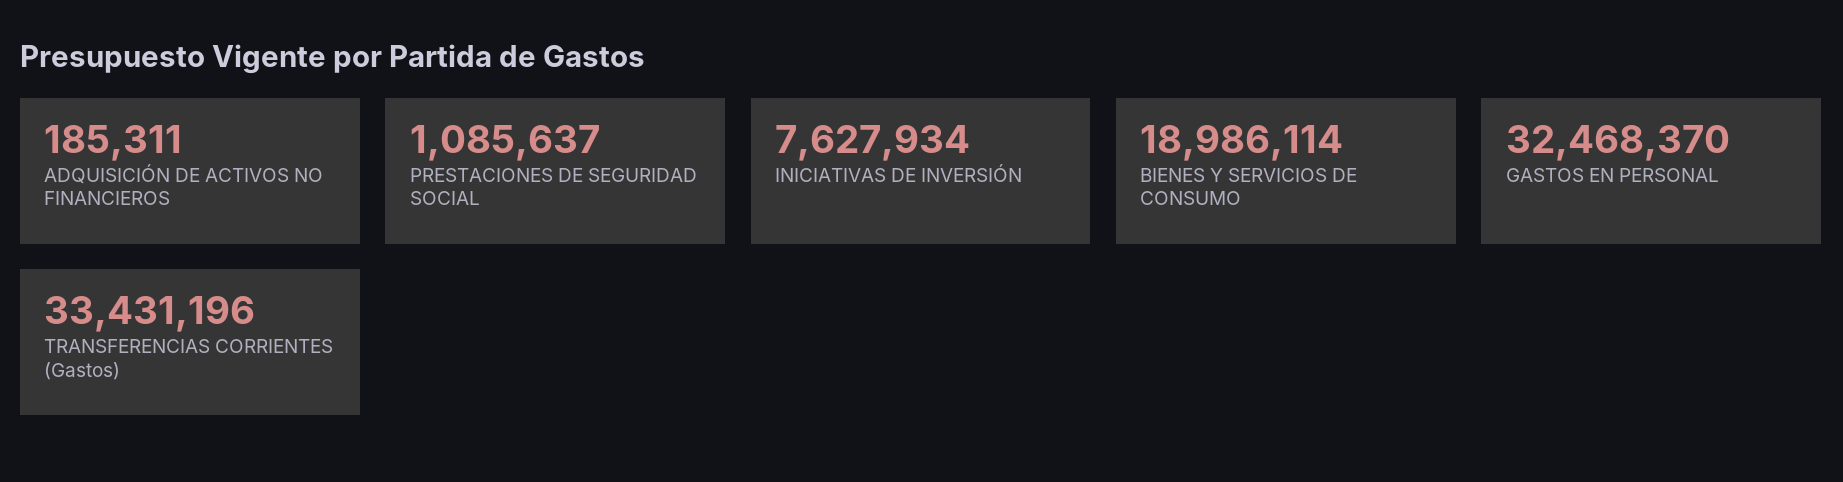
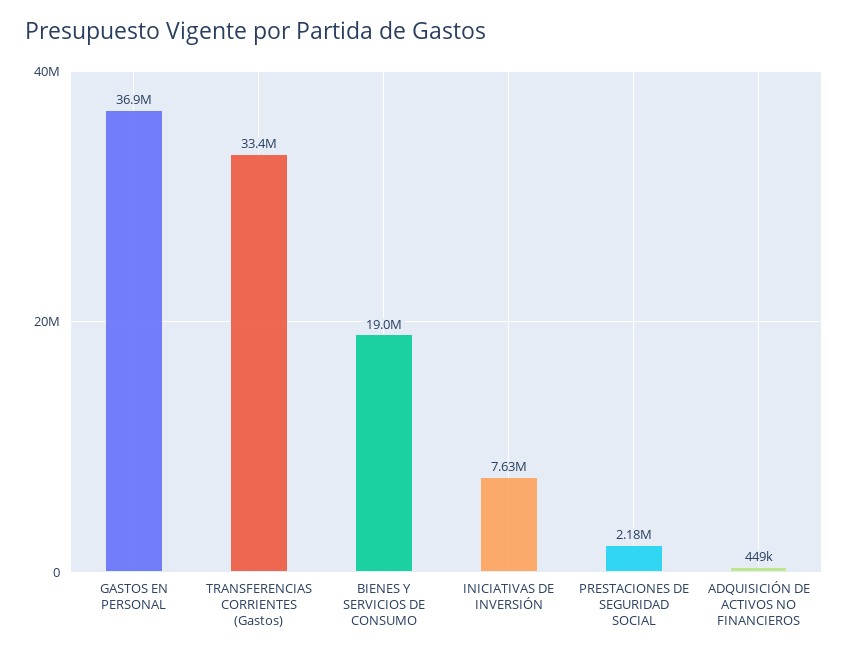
  {
-   "ADQUISICIÓN DE ACTIVOS NO FINANCIEROS": 185311,
+   "ADQUISICIÓN DE ACTIVOS NO FINANCIEROS": 449000,
-   "PRESTACIONES DE SEGURIDAD SOCIAL": 1085637,
+   "PRESTACIONES DE SEGURIDAD SOCIAL": 2180000,
    "INICIATIVAS DE INVERSIÓN": 7627934,
    "BIENES Y SERVICIOS DE CONSUMO": 18986114,
-   "GASTOS EN PERSONAL": 32468370,
+   "GASTOS EN PERSONAL": 36900000,
    "TRANSFERENCIAS CORRIENTES (Gastos)": 33431196
  }

